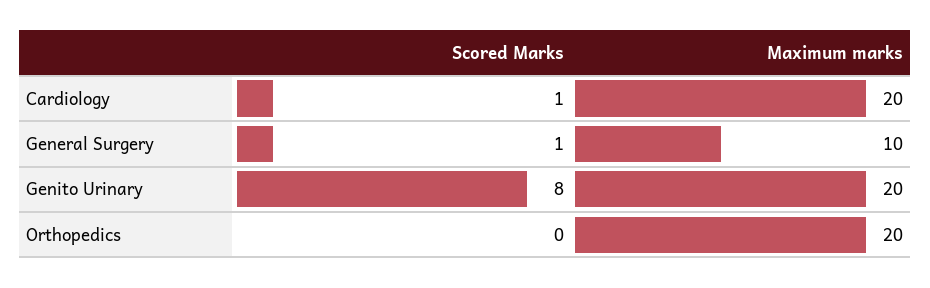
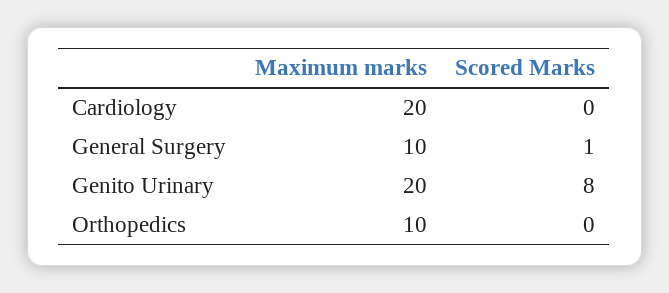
  {
    "Scored Marks": {
-     "Cardiology": 1,
+     "Cardiology": 0,
      "General Surgery": 1,
      "Genito Urinary": 8,
      "Orthopedics": 0
    },
    "Maximum marks": {
      "Cardiology": 20,
      "General Surgery": 10,
      "Genito Urinary": 20,
-     "Orthopedics": 20
+     "Orthopedics": 10
    }
  }

